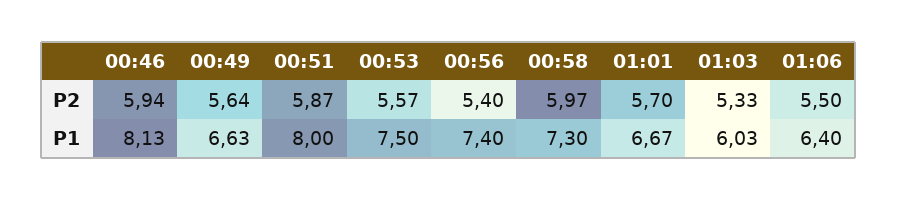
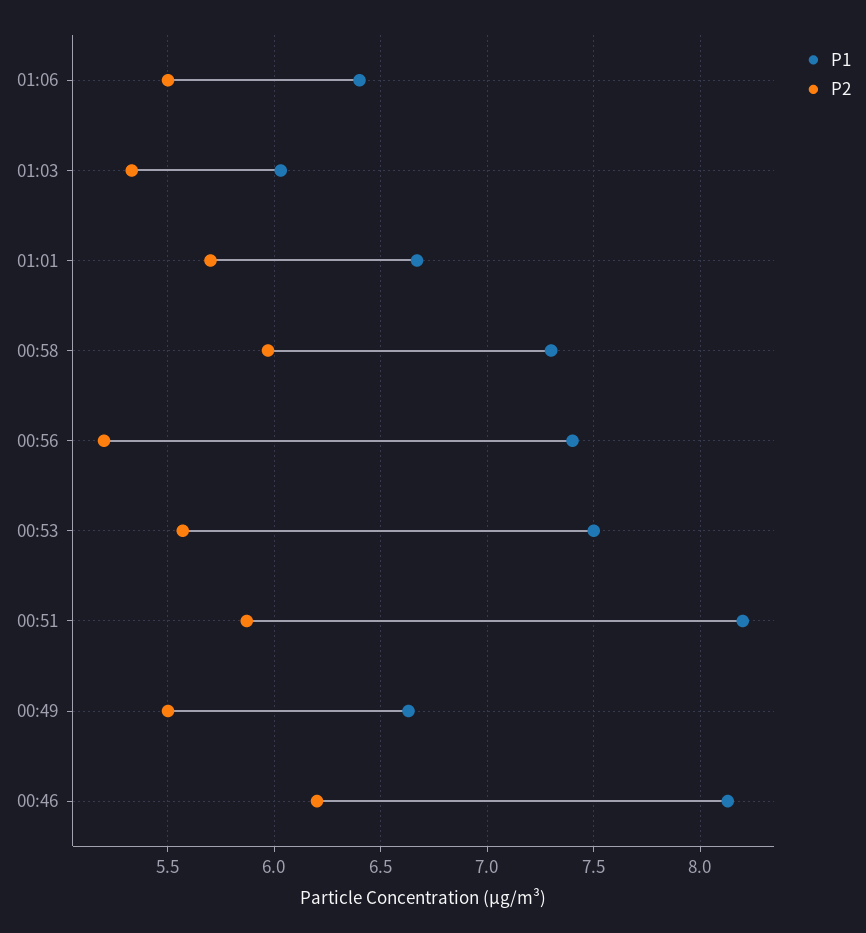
  {
    "P2": {
-     "00:46": 5.94,
+     "00:46": 6.2,
-     "00:49": 5.64,
+     "00:49": 5.5,
      "00:51": 5.87,
      "00:53": 5.57,
-     "00:56": 5.4,
+     "00:56": 5.2,
      "00:58": 5.97,
      "01:01": 5.7,
      "01:03": 5.33,
      "01:06": 5.5
    },
    "P1": {
      "00:46": 8.13,
      "00:49": 6.63,
-     "00:51": 8,
+     "00:51": 8.2,
      "00:53": 7.5,
      "00:56": 7.4,
      "00:58": 7.3,
      "01:01": 6.67,
      "01:03": 6.03,
      "01:06": 6.4
    }
  }

